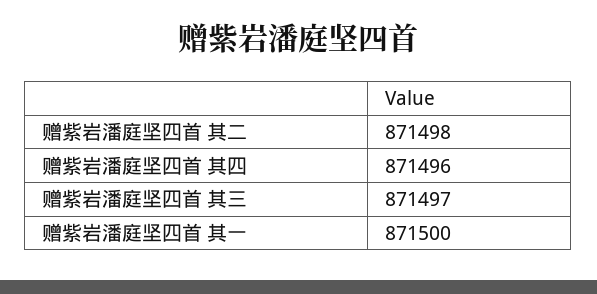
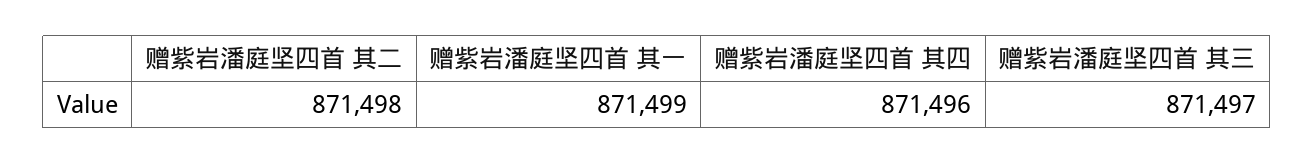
  {
    "赠紫岩潘庭坚四首 其二": 871498,
    "赠紫岩潘庭坚四首 其四": 871496,
    "赠紫岩潘庭坚四首 其三": 871497,
-   "赠紫岩潘庭坚四首 其一": 871500
+   "赠紫岩潘庭坚四首 其一": 871499
  }

